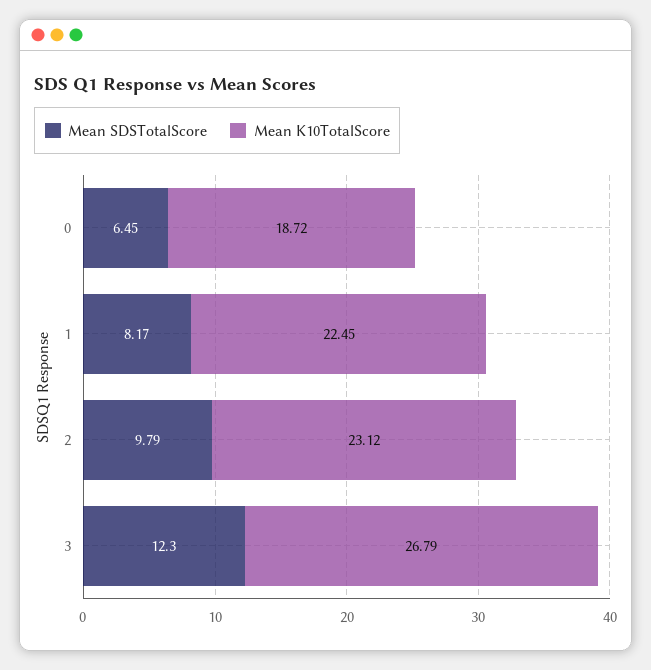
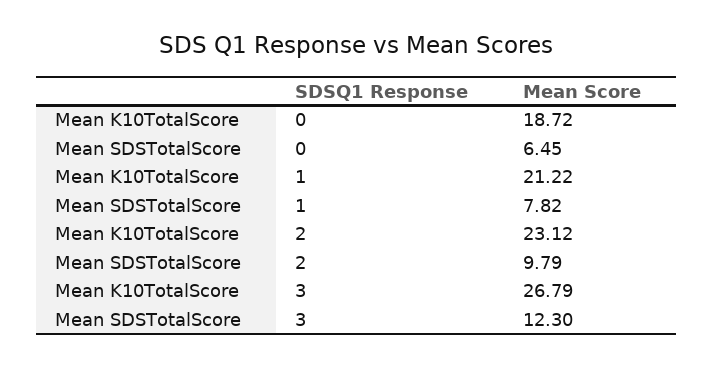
  {
    "Mean SDSTotalScore": {
      "0": 6.45,
-     "1": 8.17,
+     "1": 7.82,
      "2": 9.79,
      "3": 12.3
    },
    "Mean K10TotalScore": {
      "0": 18.72,
-     "1": 22.45,
+     "1": 21.22,
      "2": 23.12,
      "3": 26.79
    }
  }

